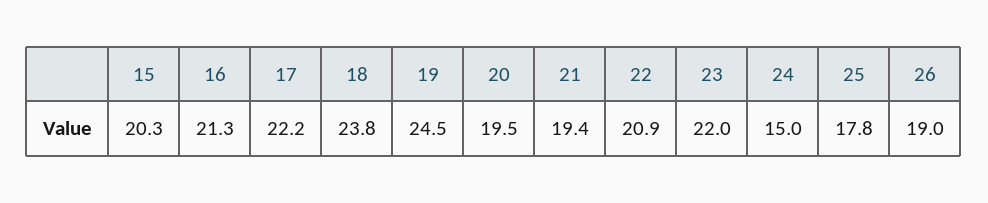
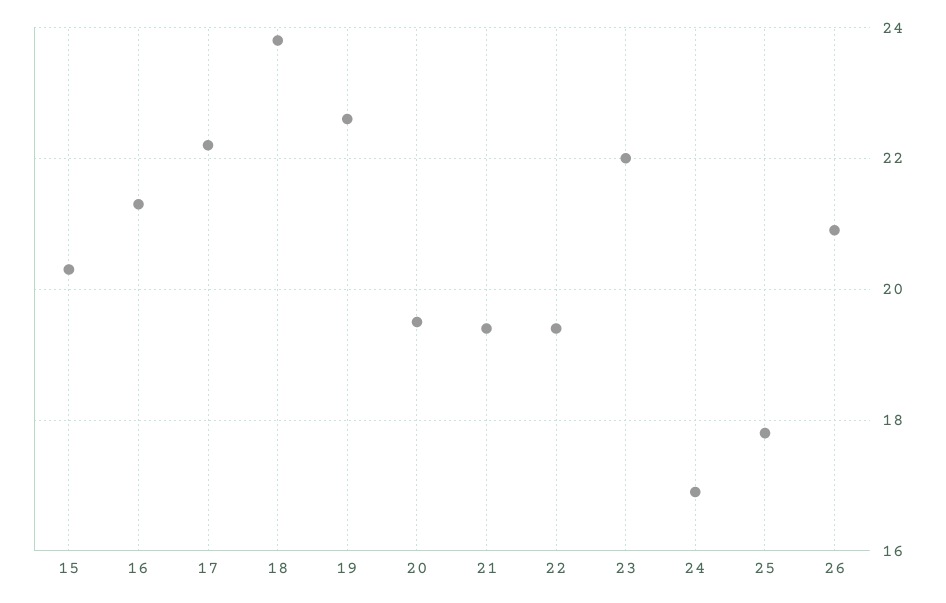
  {
    "15": 20.3,
    "16": 21.3,
    "17": 22.2,
    "18": 23.8,
-   "19": 24.5,
+   "19": 22.5,
    "20": 19.5,
    "21": 19.4,
-   "22": 20.9,
+   "22": 19.5,
    "23": 22,
-   "24": 15,
+   "24": 17,
    "25": 17.8,
-   "26": 19
+   "26": 21
  }

